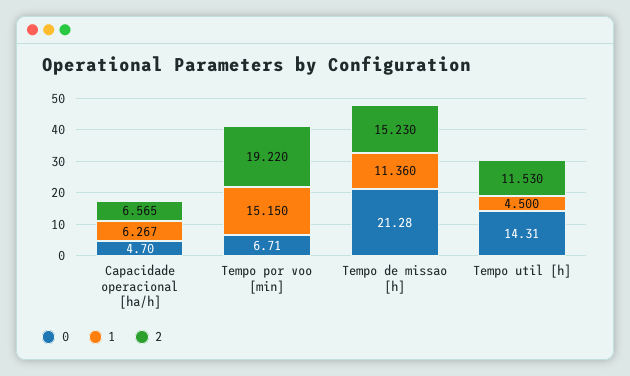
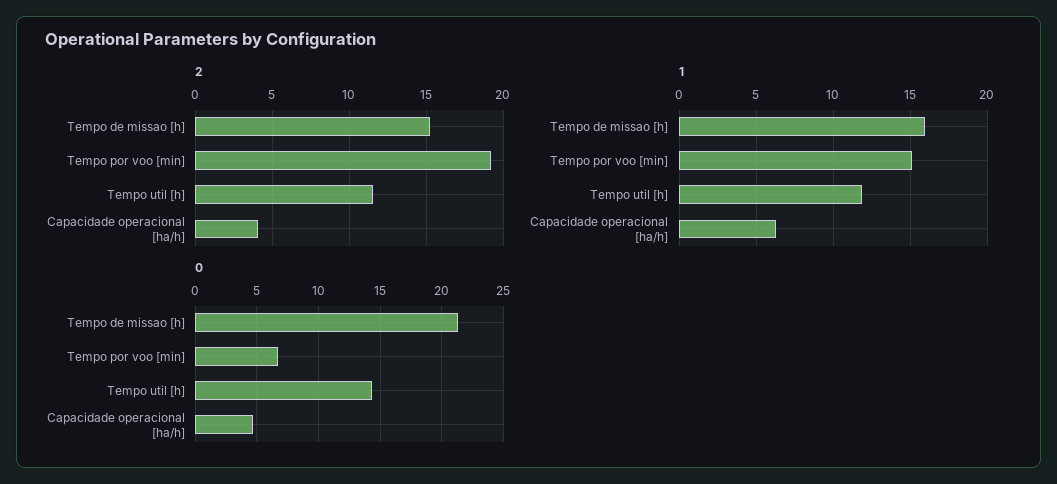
  {
    "0": {
      "Capacidade operacional [ha/h]": 4.7,
      "Tempo por voo [min]": 6.71,
      "Tempo de missao [h]": 21.28,
      "Tempo util [h]": 14.31
    },
    "1": {
      "Capacidade operacional [ha/h]": 6.267,
      "Tempo por voo [min]": 15.15,
-     "Tempo de missao [h]": 11.36,
+     "Tempo de missao [h]": 16,
-     "Tempo util [h]": 4.5
+     "Tempo util [h]": 12
    },
    "2": {
-     "Capacidade operacional [ha/h]": 6.565,
+     "Capacidade operacional [ha/h]": 4,
      "Tempo por voo [min]": 19.22,
      "Tempo de missao [h]": 15.23,
      "Tempo util [h]": 11.53
    }
  }

